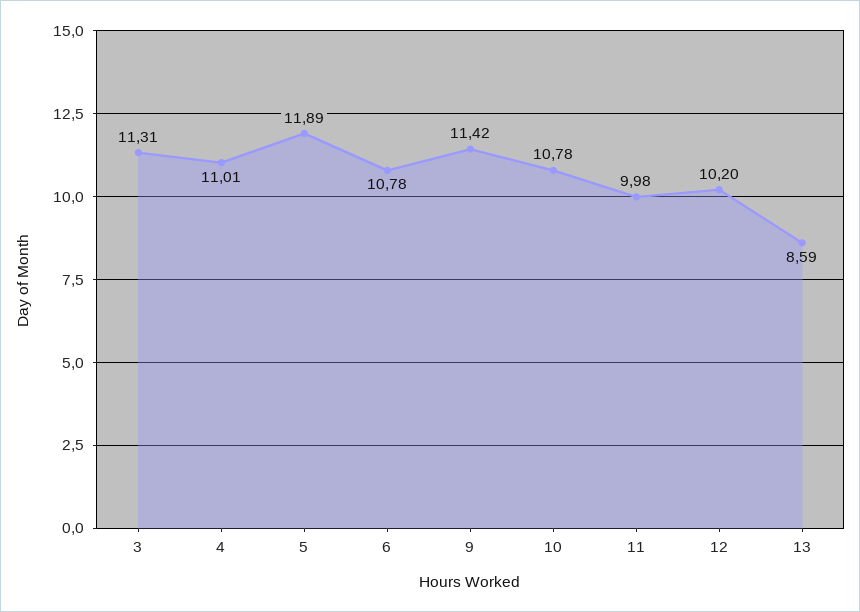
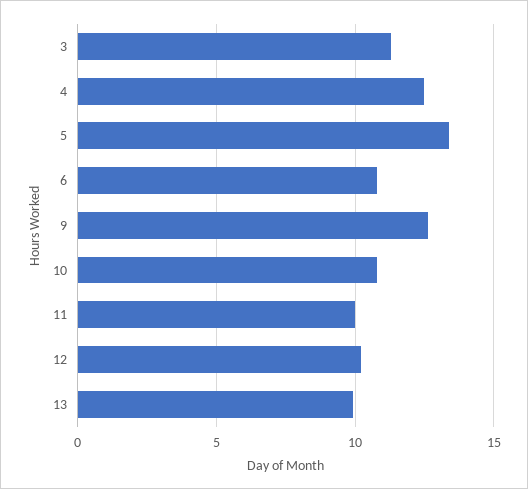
  {
    "3": 11.31,
-   "4": 11.01,
+   "4": 12.5,
-   "5": 11.89,
+   "5": 13.5,
    "6": 10.78,
-   "9": 11.42,
+   "9": 12.5,
    "10": 10.78,
    "11": 9.98,
    "12": 10.2,
-   "13": 8.59
+   "13": 10
  }

